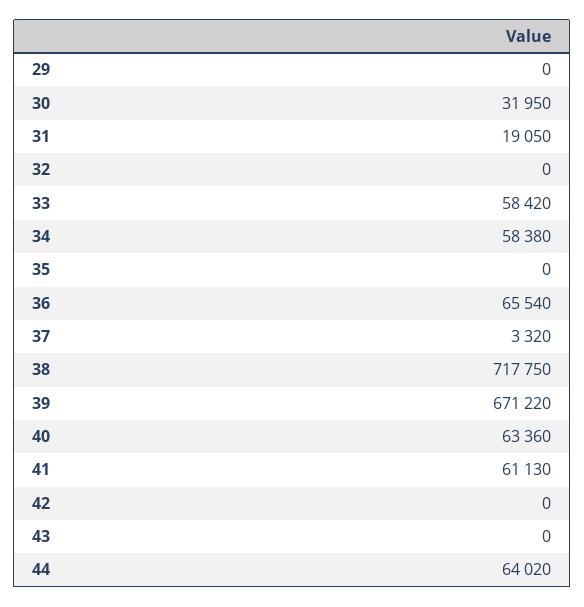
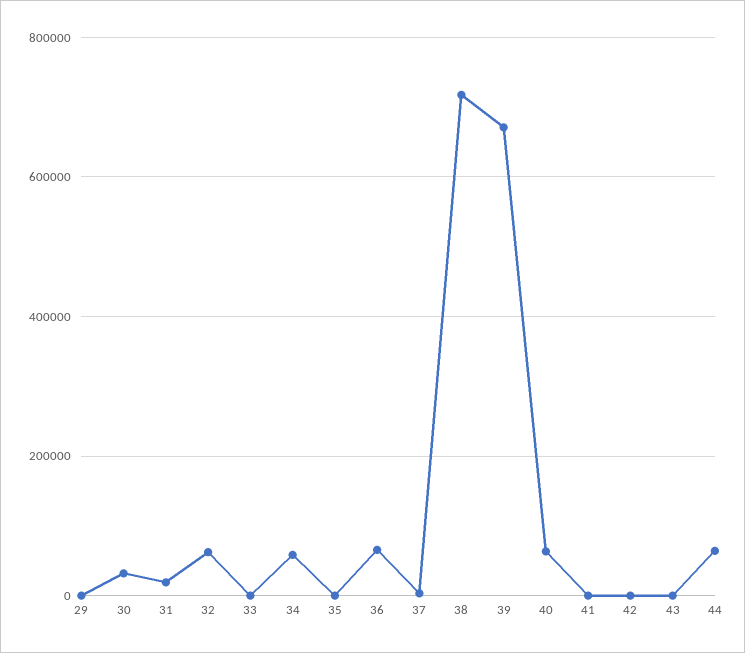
  {
    "29": 0,
    "30": 31950,
    "31": 19050,
-   "32": 0,
+   "32": 60000,
-   "33": 58420,
+   "33": 0,
    "34": 58380,
    "35": 0,
    "36": 65540,
    "37": 3320,
    "38": 717750,
    "39": 671220,
    "40": 63360,
-   "41": 61130,
+   "41": 0,
    "42": 0,
    "43": 0,
    "44": 64020
  }

